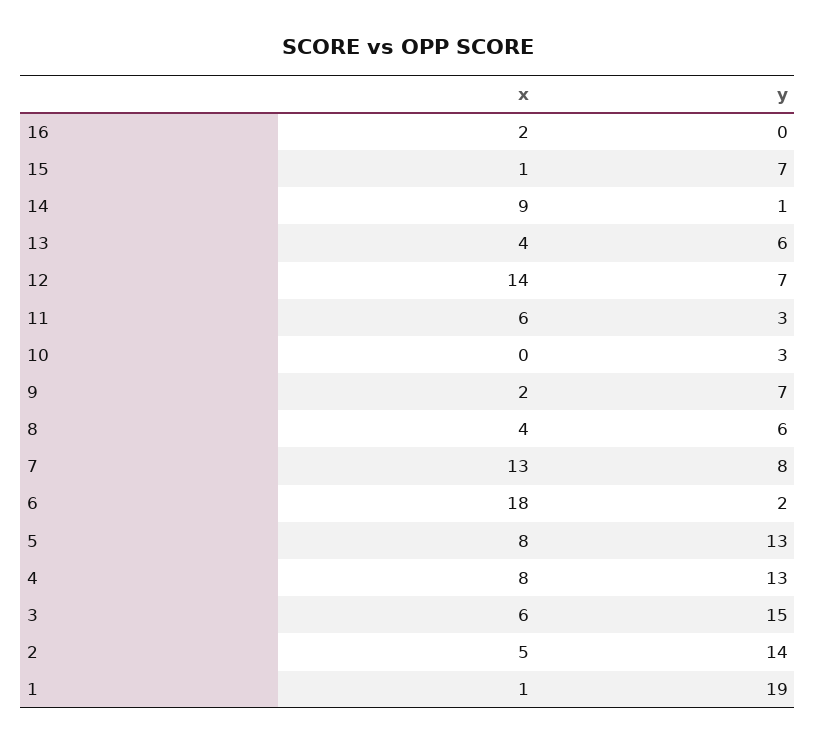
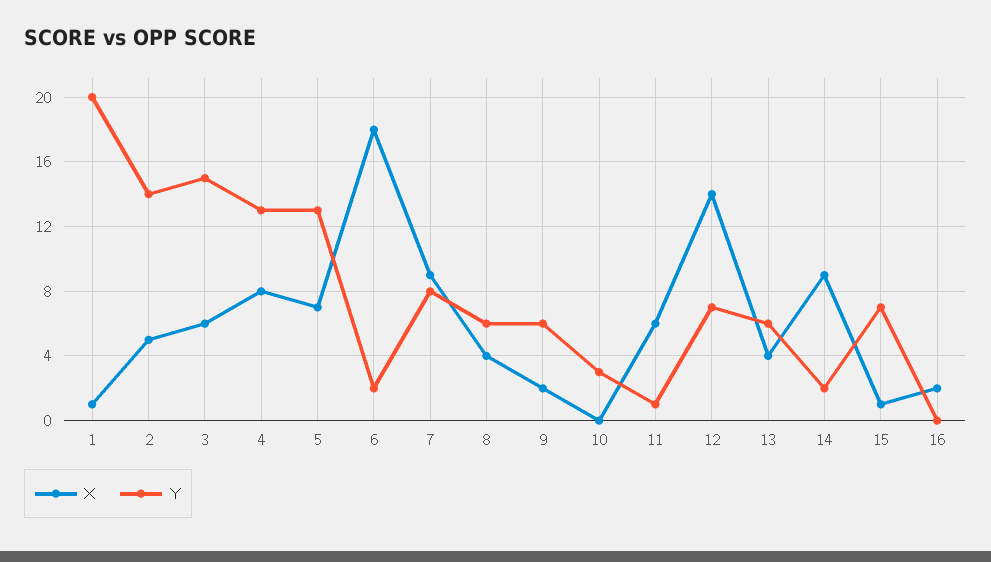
  {
    "x": {
      "16": 2,
      "15": 1,
      "14": 9,
      "13": 4,
      "12": 14,
      "11": 6,
      "10": 0,
      "9": 2,
      "8": 4,
-     "7": 13,
+     "7": 9,
      "6": 18,
-     "5": 8,
+     "5": 7,
      "4": 8,
      "3": 6,
      "2": 5,
      "1": 1
    },
    "y": {
      "16": 0,
      "15": 7,
-     "14": 1,
+     "14": 2,
      "13": 6,
      "12": 7,
-     "11": 3,
+     "11": 1,
      "10": 3,
-     "9": 7,
+     "9": 6,
      "8": 6,
      "7": 8,
      "6": 2,
      "5": 13,
      "4": 13,
      "3": 15,
      "2": 14,
-     "1": 19
+     "1": 20
    }
  }

